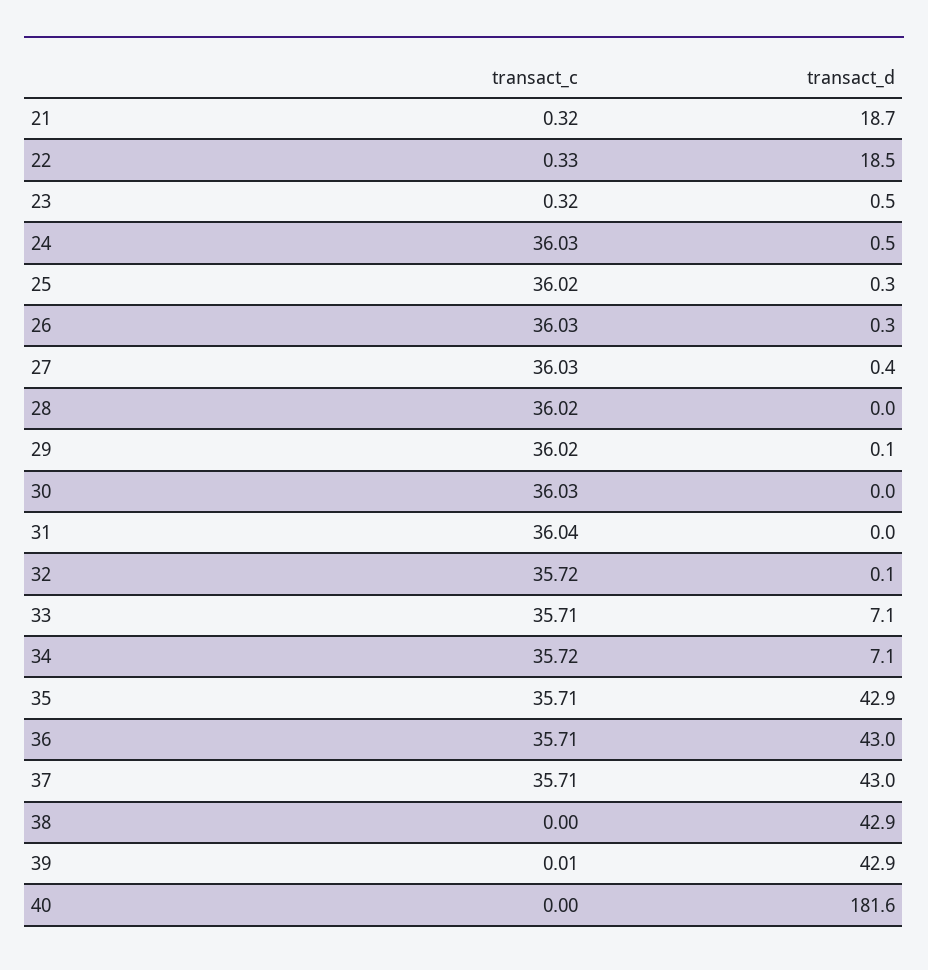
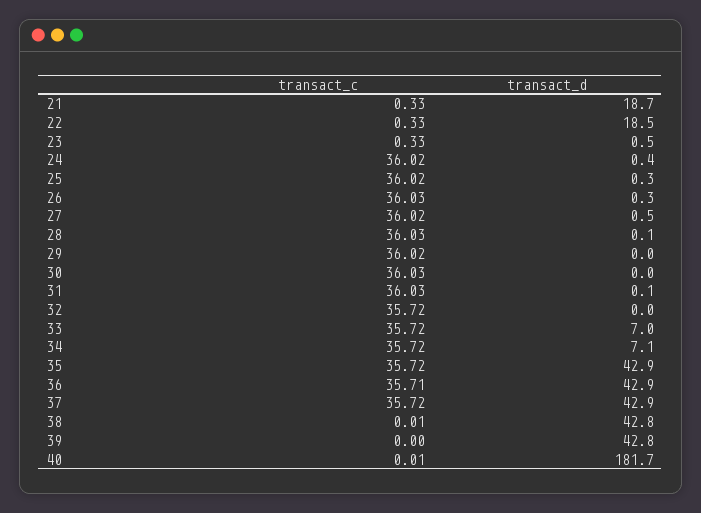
  {
    "transact_c": {
-     "21": 0.32,
+     "21": 0.33,
      "22": 0.33,
-     "23": 0.32,
+     "23": 0.33,
-     "24": 36.03,
+     "24": 36.02,
      "25": 36.02,
      "26": 36.03,
-     "27": 36.03,
+     "27": 36.02,
-     "28": 36.02,
+     "28": 36.03,
      "29": 36.02,
      "30": 36.03,
-     "31": 36.04,
+     "31": 36.03,
      "32": 35.72,
-     "33": 35.71,
+     "33": 35.72,
      "34": 35.72,
-     "35": 35.71,
+     "35": 35.72,
      "36": 35.71,
-     "37": 35.71,
+     "37": 35.72,
-     "38": 0,
+     "38": 0.01,
-     "39": 0.01,
+     "39": 0,
-     "40": 0
+     "40": 0.01
    },
    "transact_d": {
      "21": 18.7,
      "22": 18.5,
      "23": 0.5,
-     "24": 0.5,
+     "24": 0.4,
      "25": 0.3,
      "26": 0.3,
-     "27": 0.4,
+     "27": 0.5,
-     "28": 0,
+     "28": 0.1,
-     "29": 0.1,
+     "29": 0,
      "30": 0,
-     "31": 0,
+     "31": 0.1,
-     "32": 0.1,
+     "32": 0,
-     "33": 7.1,
+     "33": 7,
      "34": 7.1,
      "35": 42.9,
-     "36": 43,
+     "36": 42.9,
-     "37": 43,
+     "37": 42.9,
-     "38": 42.9,
+     "38": 42.8,
-     "39": 42.9,
+     "39": 42.8,
-     "40": 181.6
+     "40": 181.7
    }
  }

